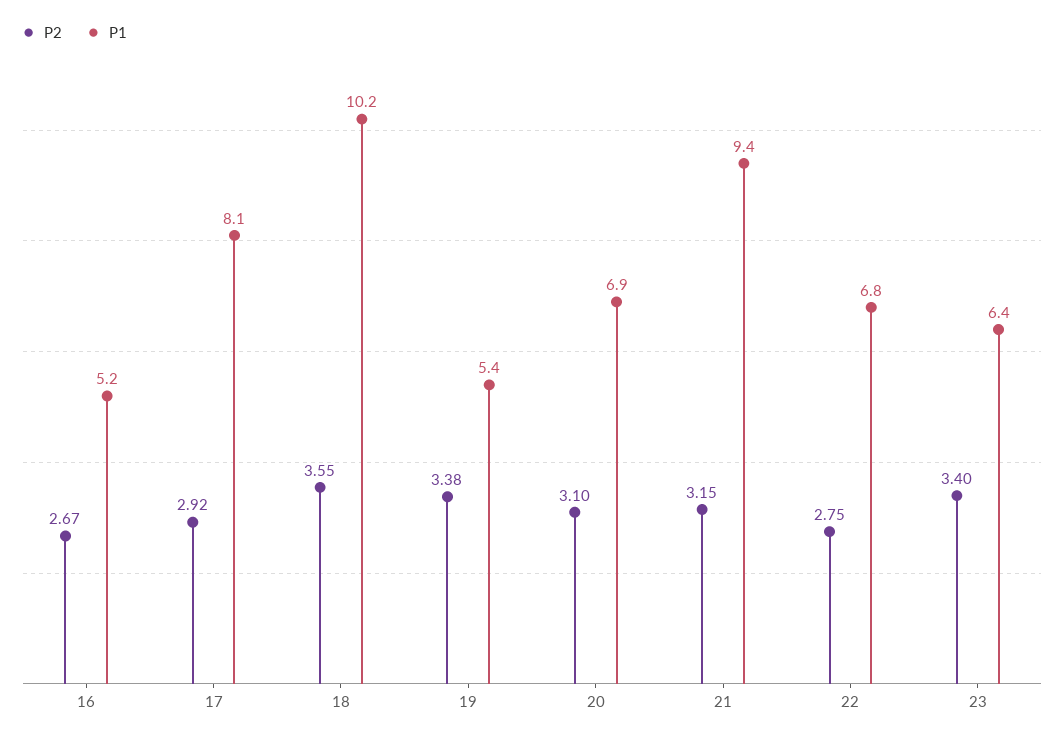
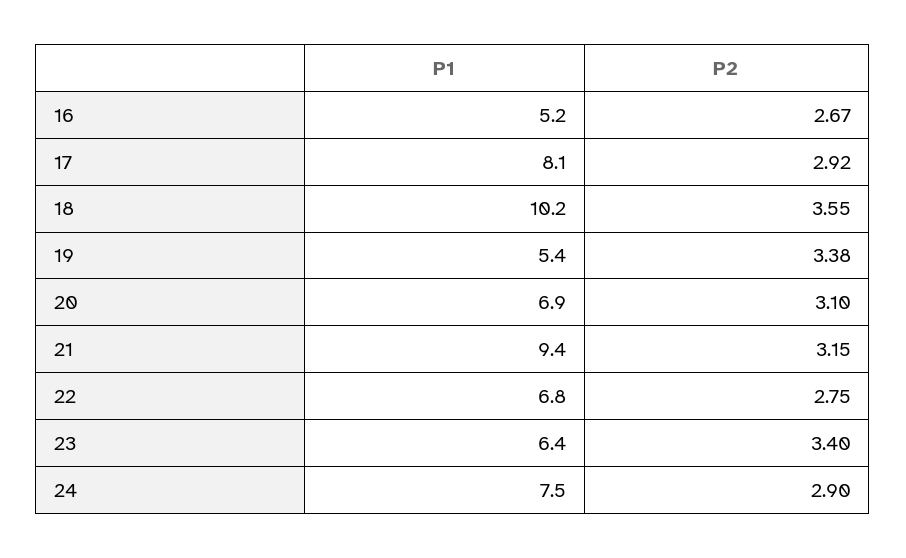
  {
    "P2": {
      "16": 2.67,
      "17": 2.92,
      "18": 3.55,
      "19": 3.38,
      "20": 3.1,
      "21": 3.15,
      "22": 2.75,
-     "23": 3.4
+     "23": 3.4,
+     "24": 2.9
    },
    "P1": {
      "16": 5.2,
      "17": 8.1,
      "18": 10.2,
      "19": 5.4,
      "20": 6.9,
      "21": 9.4,
      "22": 6.8,
-     "23": 6.4
+     "23": 6.4,
+     "24": 7.5
    }
  }

